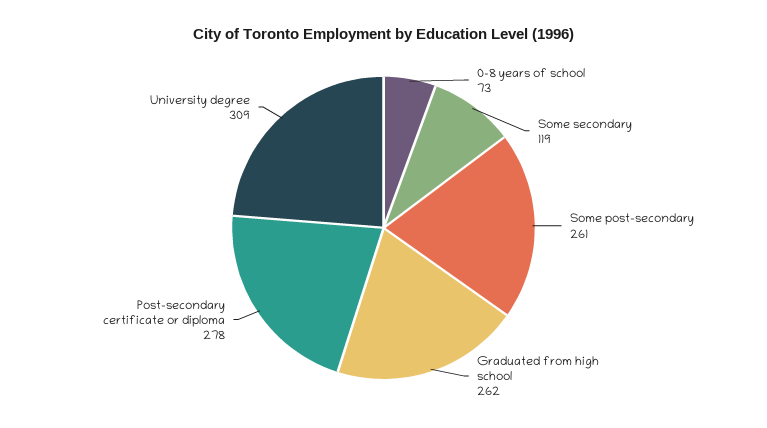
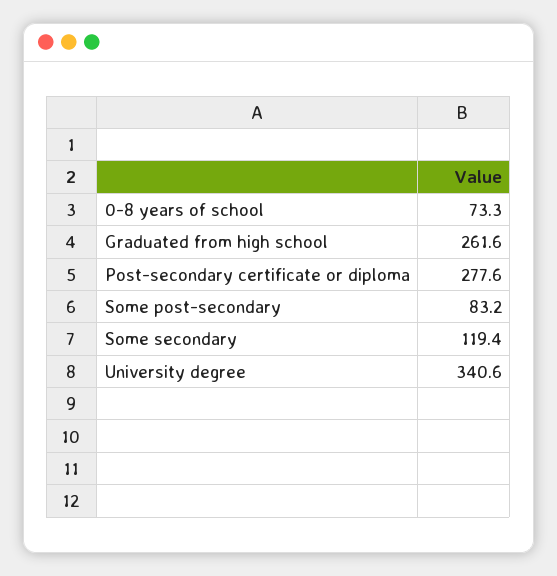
  {
    "0-8 years of school": 73.3,
    "Some secondary": 119.4,
-   "Some post-secondary": 261,
+   "Some post-secondary": 83.2,
    "Graduated from high school": 261.6,
    "Post-secondary certificate or diploma": 277.6,
-   "University degree": 309
+   "University degree": 340.6
  }

